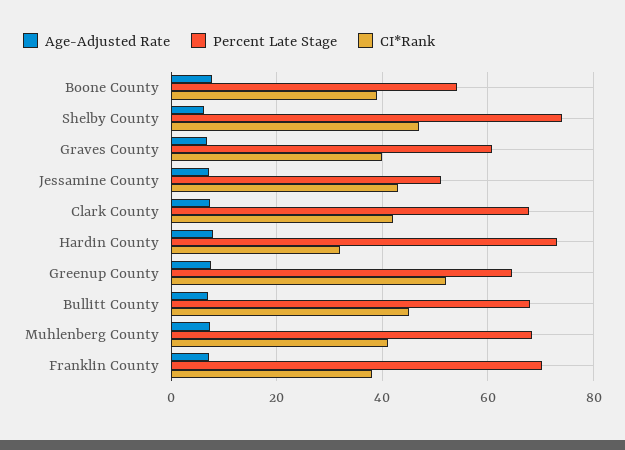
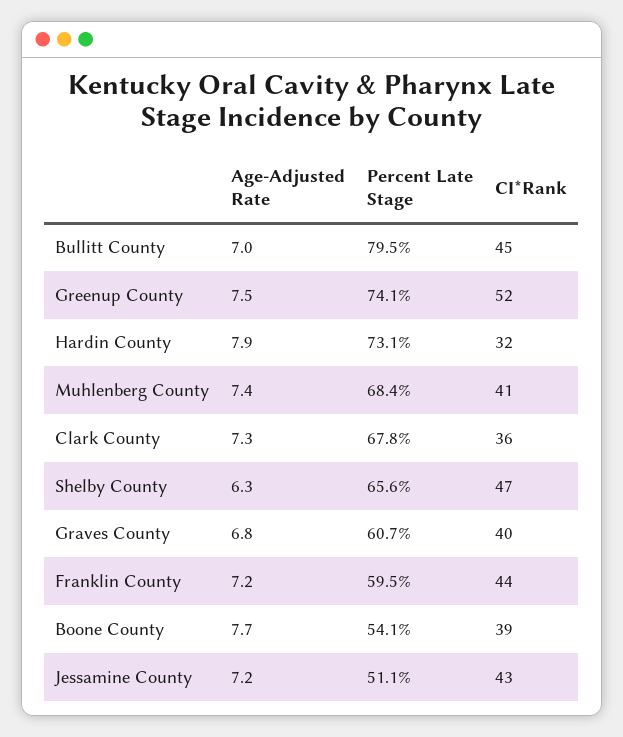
  {
    "Age-Adjusted Rate": {
      "Boone County": 7.7,
      "Shelby County": 6.3,
      "Graves County": 6.8,
      "Jessamine County": 7.2,
      "Clark County": 7.3,
      "Hardin County": 7.9,
      "Greenup County": 7.5,
      "Bullitt County": 7,
      "Muhlenberg County": 7.4,
      "Franklin County": 7.2
    },
    "Percent Late Stage": {
      "Boone County": 54.1,
-     "Shelby County": 74,
+     "Shelby County": 65.6,
      "Graves County": 60.7,
      "Jessamine County": 51.1,
      "Clark County": 67.8,
      "Hardin County": 73.1,
-     "Greenup County": 64,
+     "Greenup County": 74.1,
-     "Bullitt County": 68,
+     "Bullitt County": 79.5,
      "Muhlenberg County": 68.4,
-     "Franklin County": 70
+     "Franklin County": 59.5
    },
    "CI*Rank": {
      "Boone County": 39,
      "Shelby County": 47,
      "Graves County": 40,
      "Jessamine County": 43,
-     "Clark County": 42,
+     "Clark County": 36,
      "Hardin County": 32,
      "Greenup County": 52,
      "Bullitt County": 45,
      "Muhlenberg County": 41,
-     "Franklin County": 38
+     "Franklin County": 44
    }
  }

